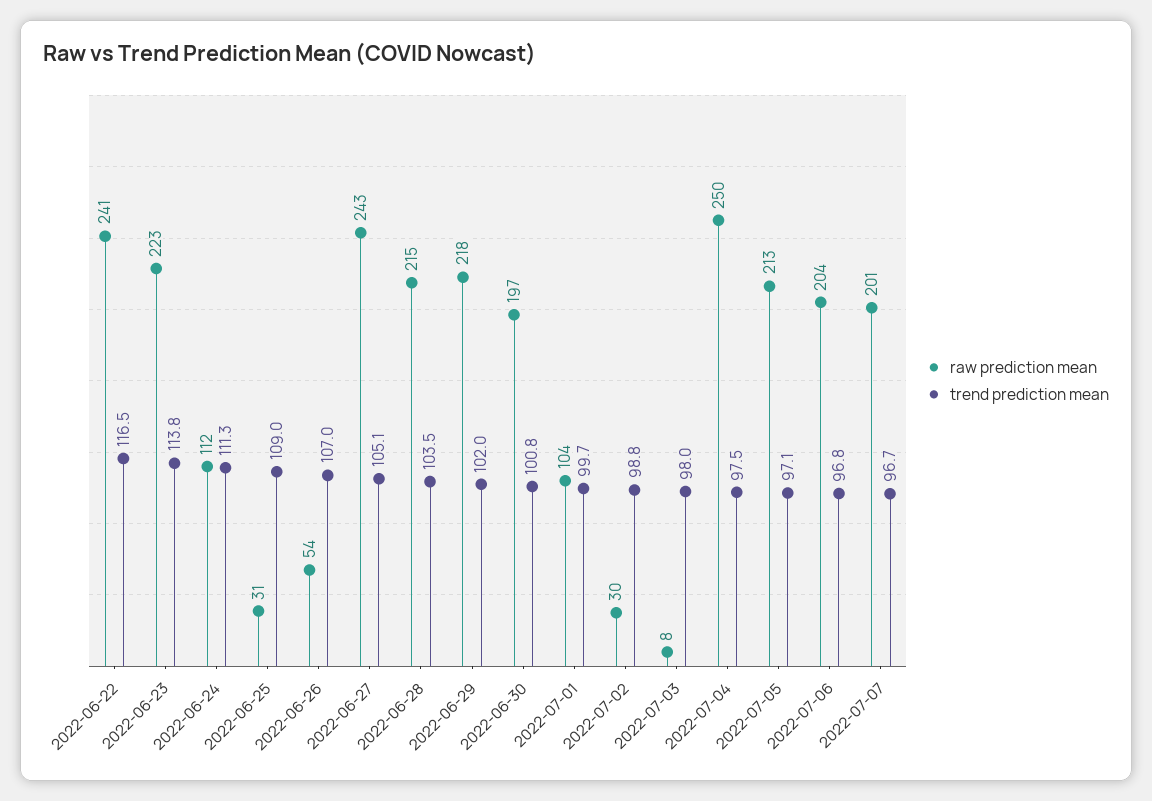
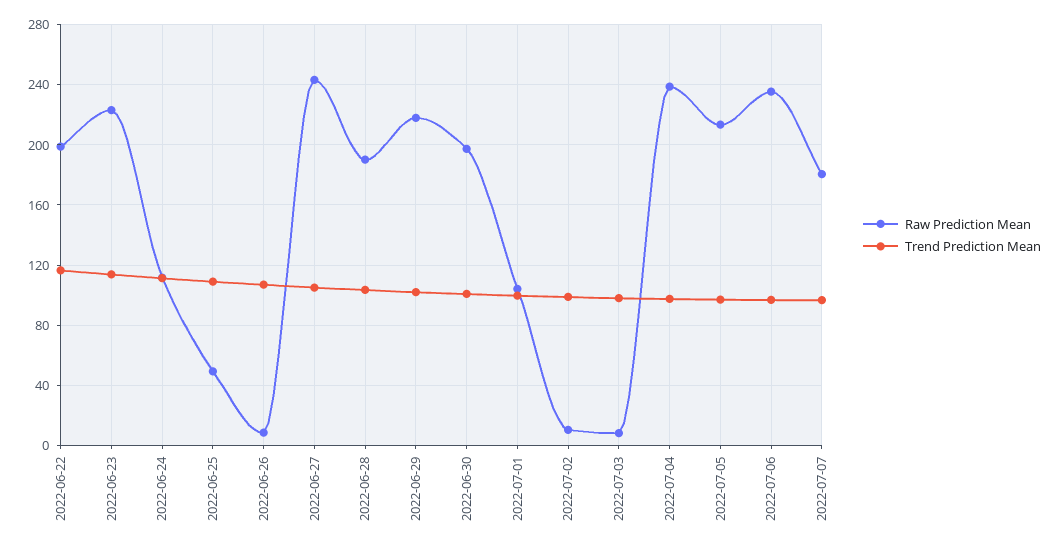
  {
    "raw prediction mean": {
-     "2022-06-22": 241,
+     "2022-06-22": 200,
      "2022-06-23": 223,
      "2022-06-24": 112,
-     "2022-06-25": 31,
+     "2022-06-25": 50,
-     "2022-06-26": 54,
+     "2022-06-26": 10,
      "2022-06-27": 243,
-     "2022-06-28": 215,
+     "2022-06-28": 190,
      "2022-06-29": 218,
      "2022-06-30": 197,
      "2022-07-01": 104,
-     "2022-07-02": 30,
+     "2022-07-02": 10,
      "2022-07-03": 8,
-     "2022-07-04": 250,
+     "2022-07-04": 240,
      "2022-07-05": 213,
-     "2022-07-06": 204,
+     "2022-07-06": 235,
-     "2022-07-07": 201
+     "2022-07-07": 180
    },
    "trend prediction mean": {
      "2022-06-22": 116.5,
      "2022-06-23": 113.8,
      "2022-06-24": 111.3,
      "2022-06-25": 109,
      "2022-06-26": 107,
      "2022-06-27": 105.1,
      "2022-06-28": 103.5,
      "2022-06-29": 102,
      "2022-06-30": 100.8,
      "2022-07-01": 99.7,
      "2022-07-02": 98.8,
      "2022-07-03": 98,
      "2022-07-04": 97.5,
      "2022-07-05": 97.1,
      "2022-07-06": 96.8,
      "2022-07-07": 96.7
    }
  }

